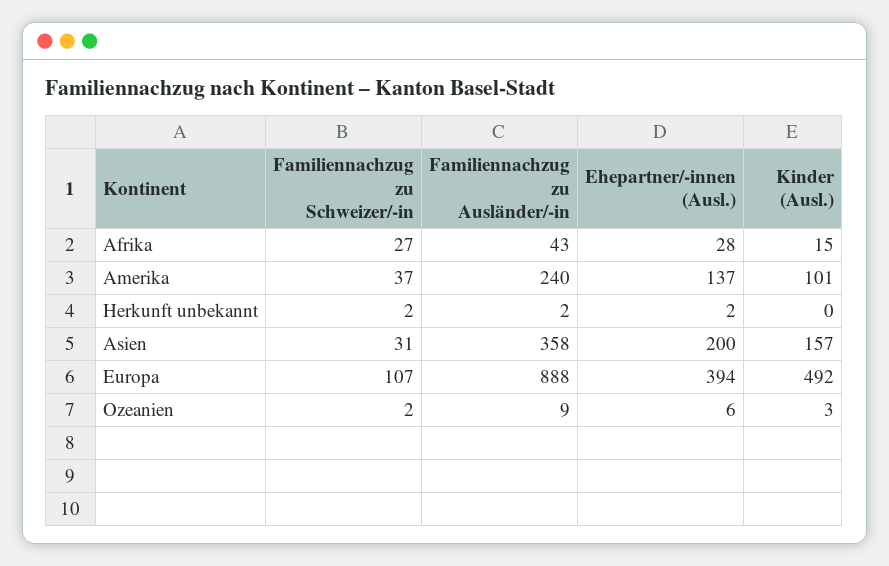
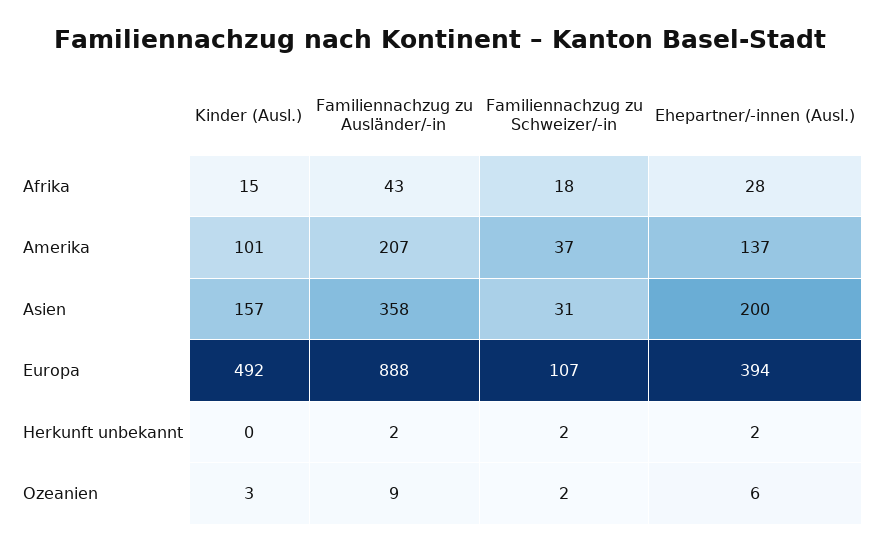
  {
    "Familiennachzug zu Schweizer/-in": {
-     "Afrika": 27,
+     "Afrika": 18,
      "Amerika": 37,
      "Herkunft unbekannt": 2,
      "Asien": 31,
      "Europa": 107,
      "Ozeanien": 2
    },
    "Familiennachzug zu Ausländer/-in": {
      "Afrika": 43,
-     "Amerika": 240,
+     "Amerika": 207,
      "Herkunft unbekannt": 2,
      "Asien": 358,
      "Europa": 888,
      "Ozeanien": 9
    },
    "Ehepartner/-innen (Ausl.)": {
      "Afrika": 28,
      "Amerika": 137,
      "Herkunft unbekannt": 2,
      "Asien": 200,
      "Europa": 394,
      "Ozeanien": 6
    },
    "Kinder (Ausl.)": {
      "Afrika": 15,
      "Amerika": 101,
      "Herkunft unbekannt": 0,
      "Asien": 157,
      "Europa": 492,
      "Ozeanien": 3
    }
  }

